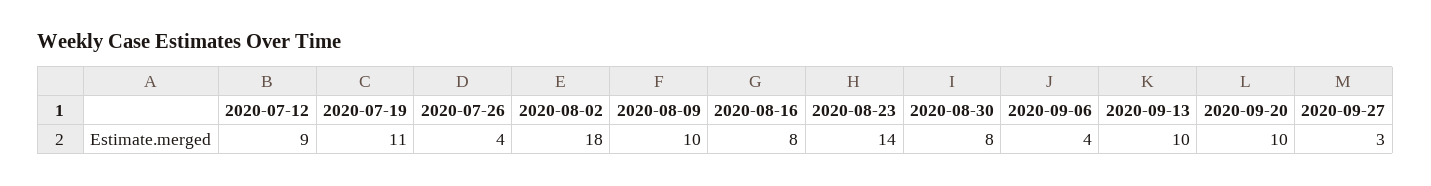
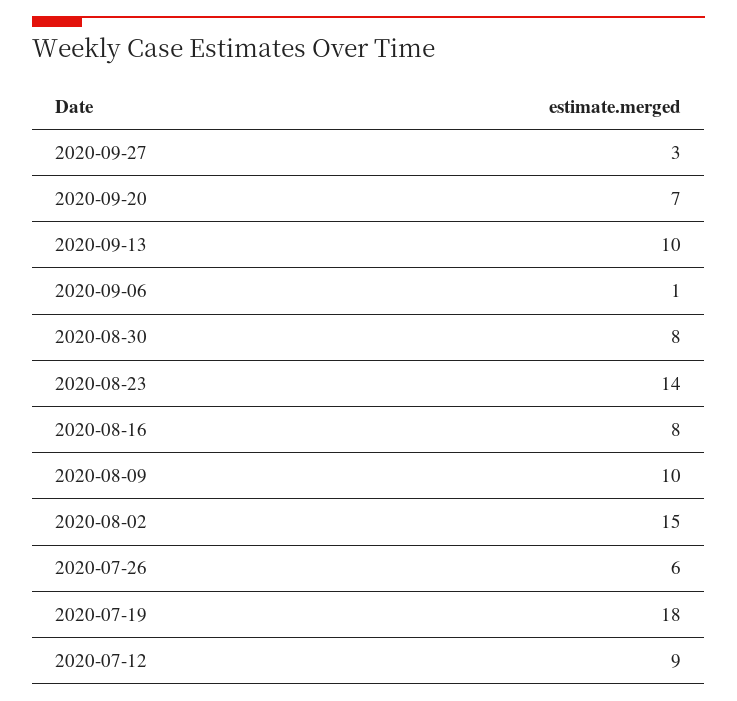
  {
    "2020-07-12": 9,
-   "2020-07-19": 11,
+   "2020-07-19": 18,
-   "2020-07-26": 4,
+   "2020-07-26": 6,
-   "2020-08-02": 18,
+   "2020-08-02": 15,
    "2020-08-09": 10,
    "2020-08-16": 8,
    "2020-08-23": 14,
    "2020-08-30": 8,
-   "2020-09-06": 4,
+   "2020-09-06": 1,
    "2020-09-13": 10,
-   "2020-09-20": 10,
+   "2020-09-20": 7,
    "2020-09-27": 3
  }

